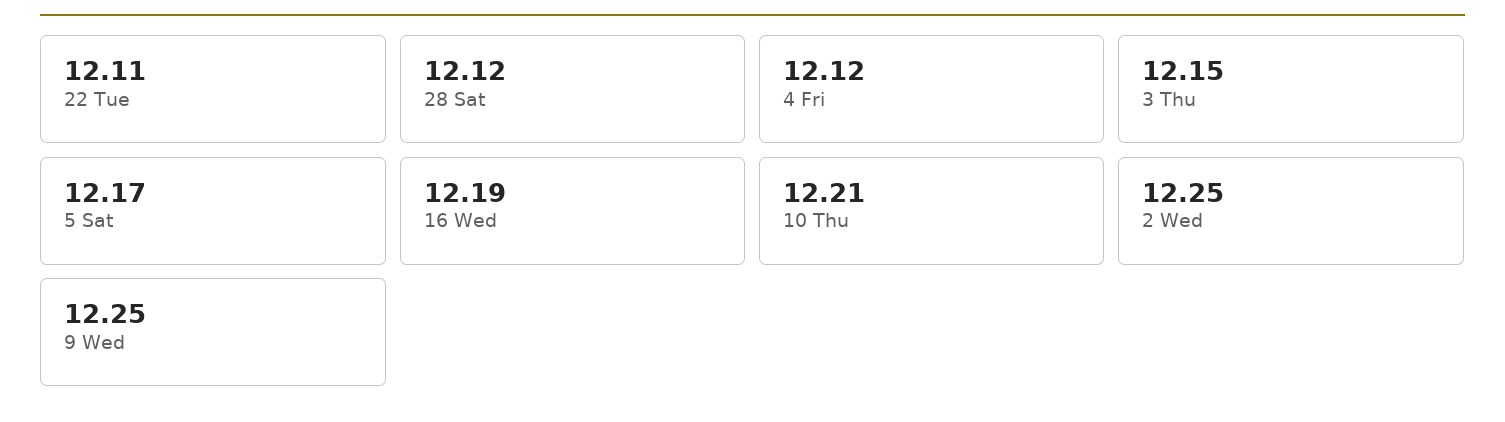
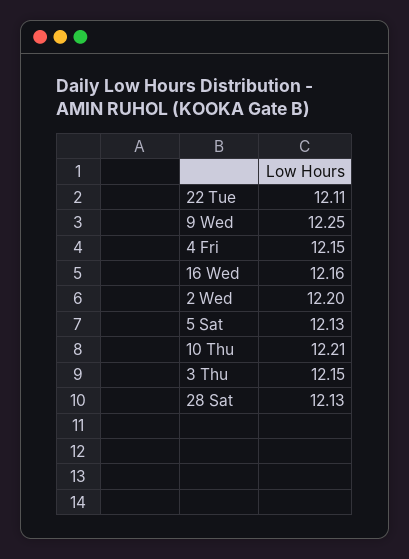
  {
    "22 Tue": 12.11,
-   "28 Sat": 12.12,
+   "28 Sat": 12.13,
-   "4 Fri": 12.12,
+   "4 Fri": 12.15,
    "3 Thu": 12.15,
-   "5 Sat": 12.17,
+   "5 Sat": 12.13,
-   "16 Wed": 12.19,
+   "16 Wed": 12.16,
    "10 Thu": 12.21,
-   "2 Wed": 12.25,
+   "2 Wed": 12.2,
    "9 Wed": 12.25
  }

